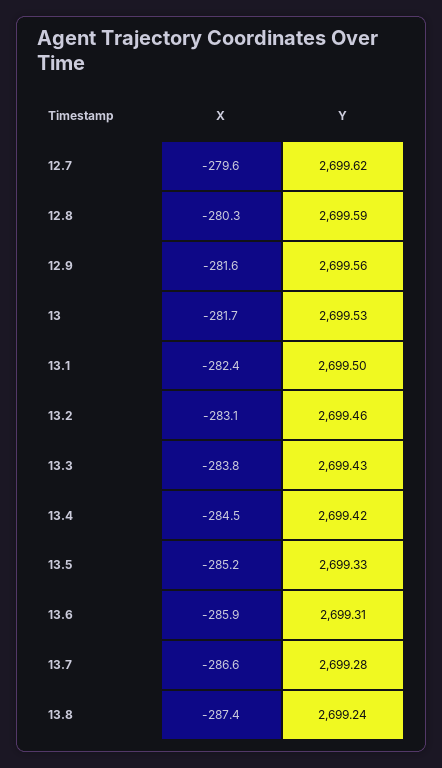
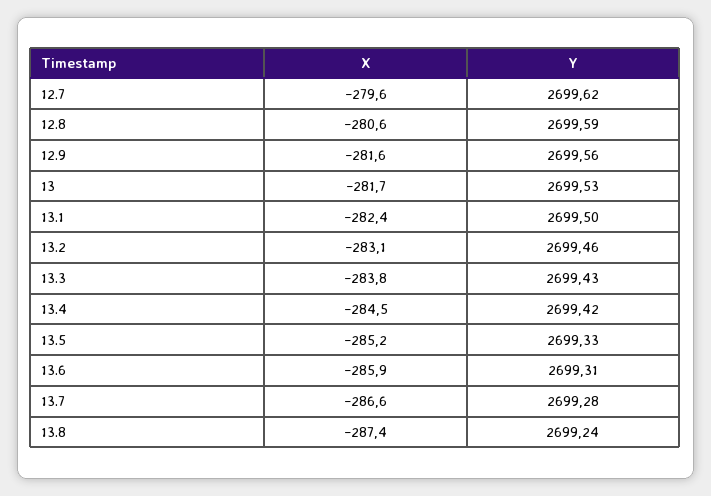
  {
    "X": {
      "12.7": -279.6,
-     "12.8": -280.3,
+     "12.8": -280.6,
      "12.9": -281.6,
      "13": -281.7,
      "13.1": -282.4,
      "13.2": -283.1,
      "13.3": -283.8,
      "13.4": -284.5,
      "13.5": -285.2,
      "13.6": -285.9,
      "13.7": -286.6,
      "13.8": -287.4
    },
    "Y": {
      "12.7": 2699.62,
      "12.8": 2699.59,
      "12.9": 2699.56,
      "13": 2699.53,
      "13.1": 2699.5,
      "13.2": 2699.46,
      "13.3": 2699.43,
      "13.4": 2699.42,
      "13.5": 2699.33,
      "13.6": 2699.31,
      "13.7": 2699.28,
      "13.8": 2699.24
    }
  }

